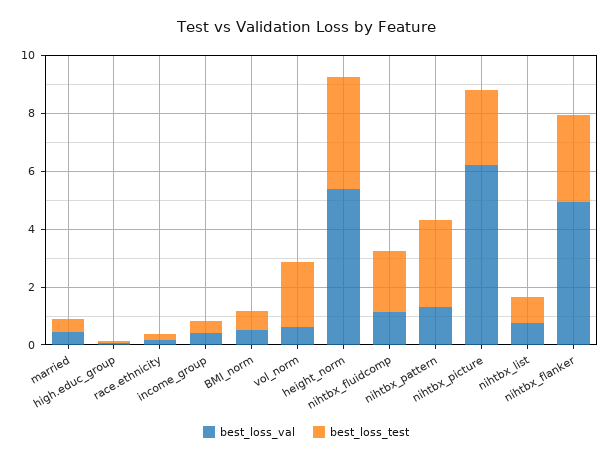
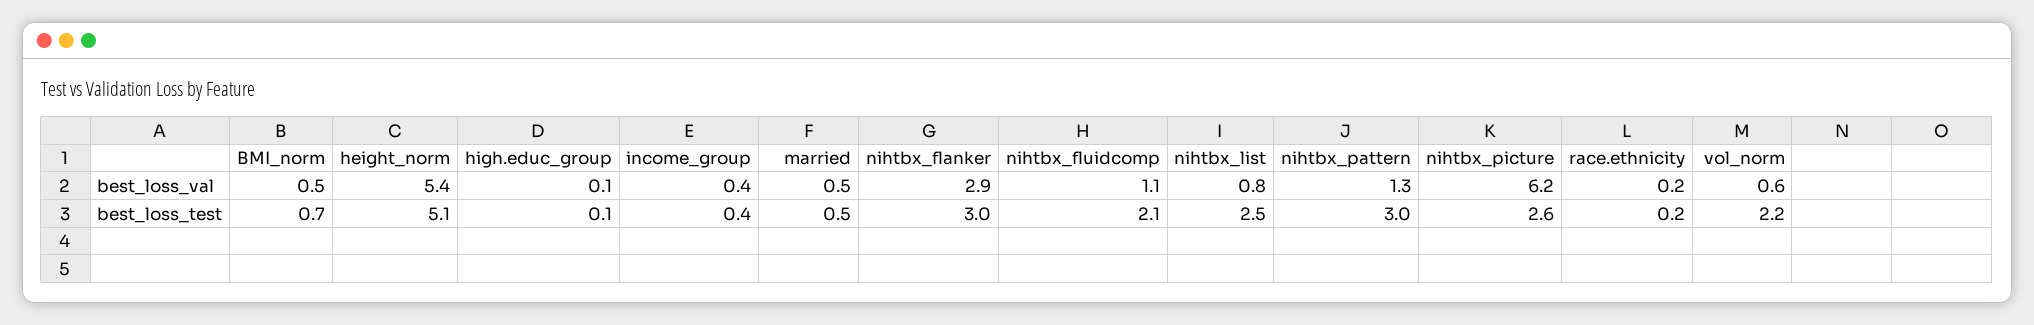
  {
    "best_loss_val": {
      "married": 0.5,
      "high.educ_group": 0.1,
      "race.ethnicity": 0.2,
      "income_group": 0.4,
      "BMI_norm": 0.5,
      "vol_norm": 0.6,
      "height_norm": 5.4,
      "nihtbx_fluidcomp": 1.1,
      "nihtbx_pattern": 1.3,
      "nihtbx_picture": 6.2,
      "nihtbx_list": 0.8,
-     "nihtbx_flanker": 5
+     "nihtbx_flanker": 2.9
    },
    "best_loss_test": {
      "married": 0.5,
      "high.educ_group": 0.1,
      "race.ethnicity": 0.2,
      "income_group": 0.4,
      "BMI_norm": 0.7,
      "vol_norm": 2.2,
-     "height_norm": 4,
+     "height_norm": 5.1,
      "nihtbx_fluidcomp": 2.1,
      "nihtbx_pattern": 3,
      "nihtbx_picture": 2.6,
-     "nihtbx_list": 1,
+     "nihtbx_list": 2.5,
      "nihtbx_flanker": 3
    }
  }

